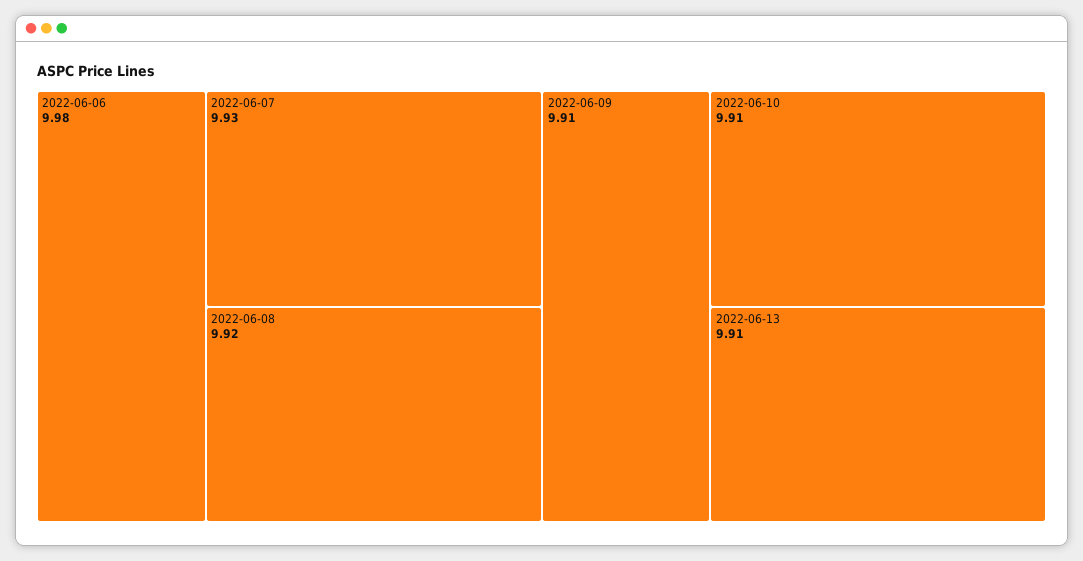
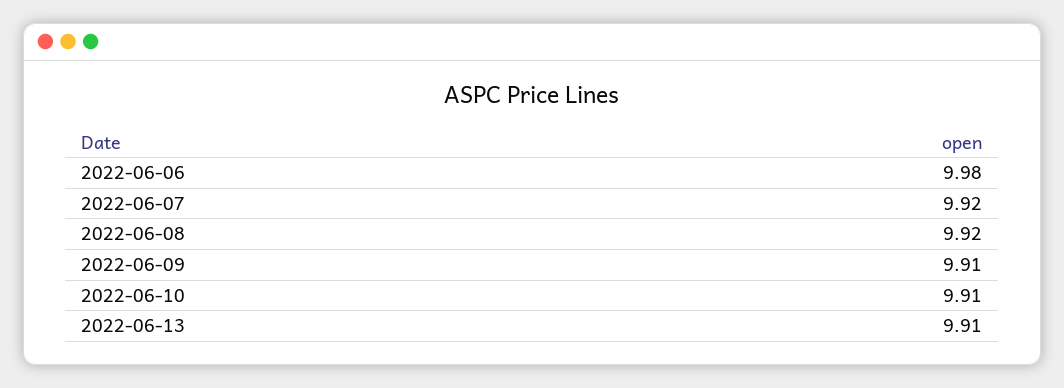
  {
    "2022-06-06": 9.98,
-   "2022-06-07": 9.93,
+   "2022-06-07": 9.92,
    "2022-06-08": 9.92,
    "2022-06-09": 9.91,
    "2022-06-10": 9.91,
    "2022-06-13": 9.91
  }

